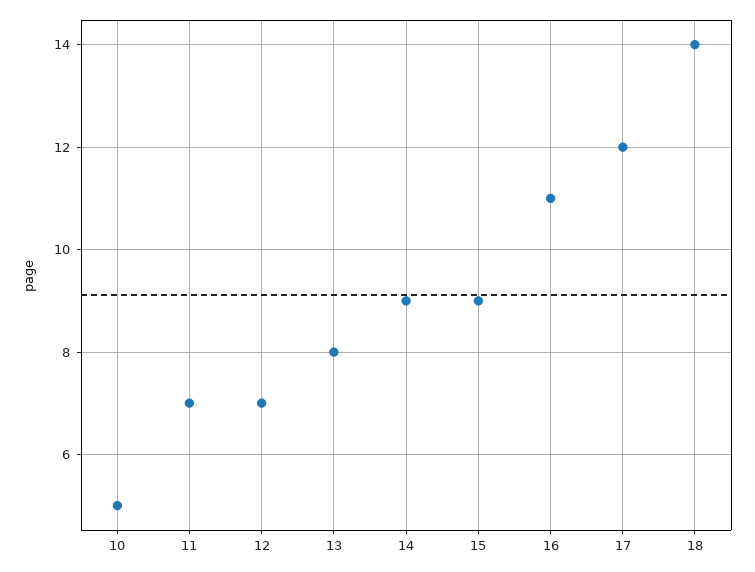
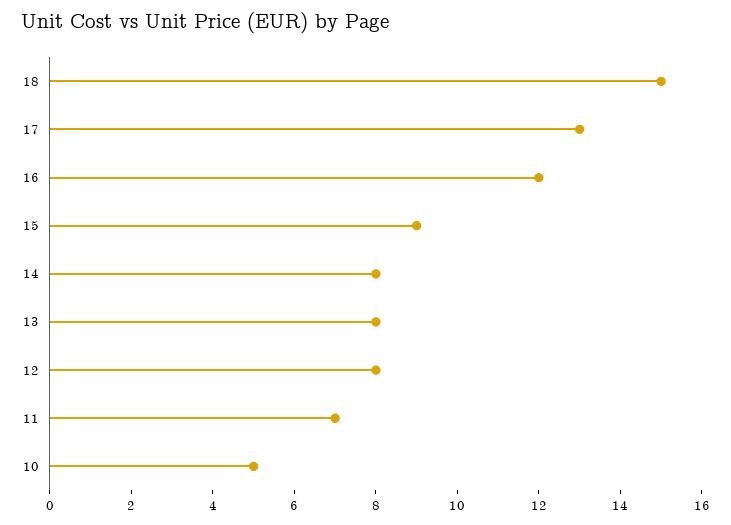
  {
    "10": 5,
    "11": 7,
-   "12": 7,
+   "12": 8,
    "13": 8,
-   "14": 9,
+   "14": 8,
    "15": 9,
-   "16": 11,
+   "16": 12,
-   "17": 12,
+   "17": 13,
-   "18": 14
+   "18": 15
  }

